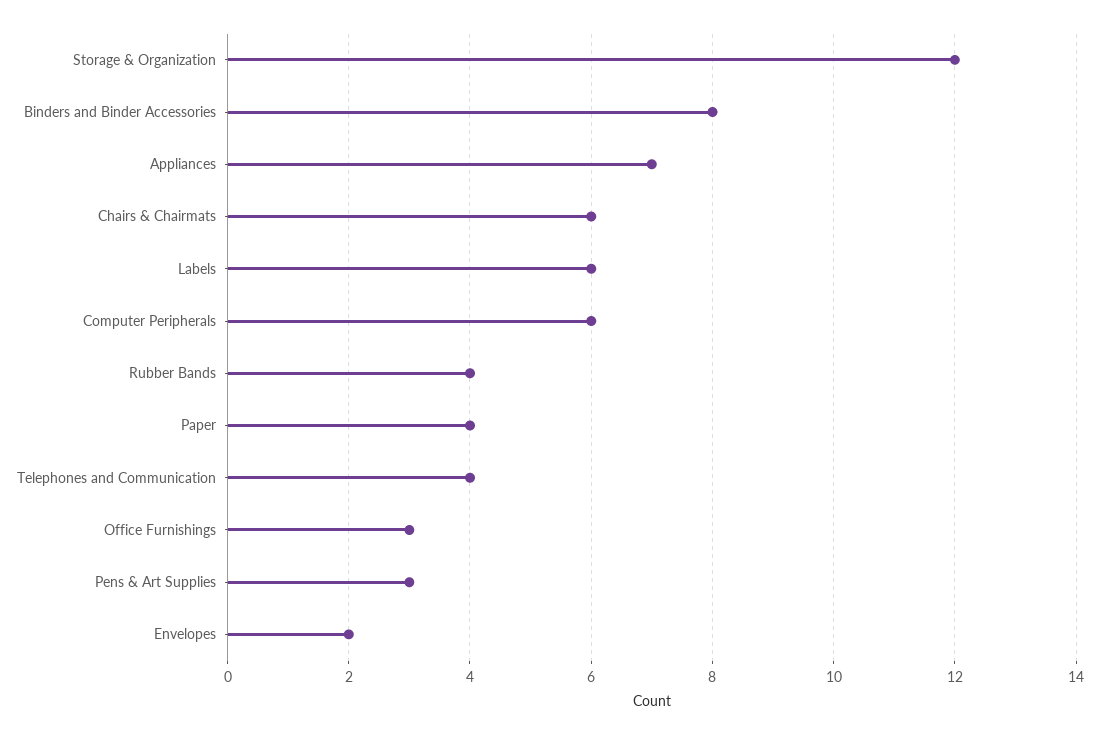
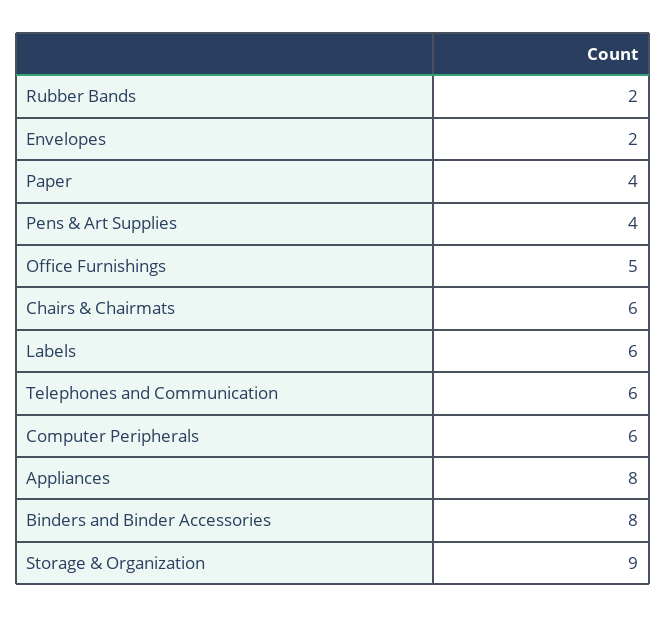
  {
-   "Storage & Organization": 12,
+   "Storage & Organization": 9,
    "Binders and Binder Accessories": 8,
-   "Appliances": 7,
+   "Appliances": 8,
    "Chairs & Chairmats": 6,
    "Labels": 6,
    "Computer Peripherals": 6,
-   "Rubber Bands": 4,
+   "Rubber Bands": 2,
    "Paper": 4,
-   "Telephones and Communication": 4,
+   "Telephones and Communication": 6,
-   "Office Furnishings": 3,
+   "Office Furnishings": 5,
-   "Pens & Art Supplies": 3,
+   "Pens & Art Supplies": 4,
    "Envelopes": 2
  }

